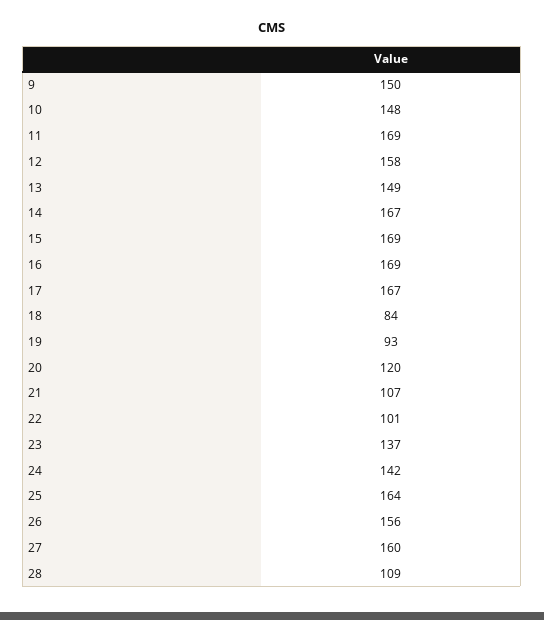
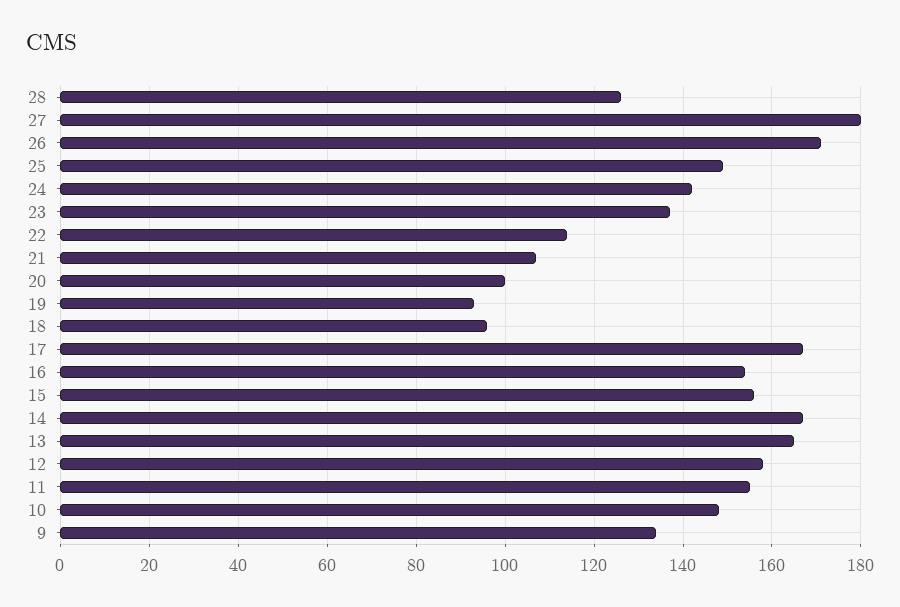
  {
-   "9": 150,
+   "9": 135,
    "10": 148,
-   "11": 169,
+   "11": 155,
    "12": 158,
-   "13": 149,
+   "13": 165,
    "14": 167,
-   "15": 169,
+   "15": 155,
-   "16": 169,
+   "16": 155,
    "17": 167,
-   "18": 84,
+   "18": 95,
    "19": 93,
-   "20": 120,
+   "20": 100,
    "21": 107,
-   "22": 101,
+   "22": 115,
    "23": 137,
    "24": 142,
-   "25": 164,
+   "25": 150,
-   "26": 156,
+   "26": 170,
-   "27": 160,
+   "27": 180,
-   "28": 109
+   "28": 125
  }

